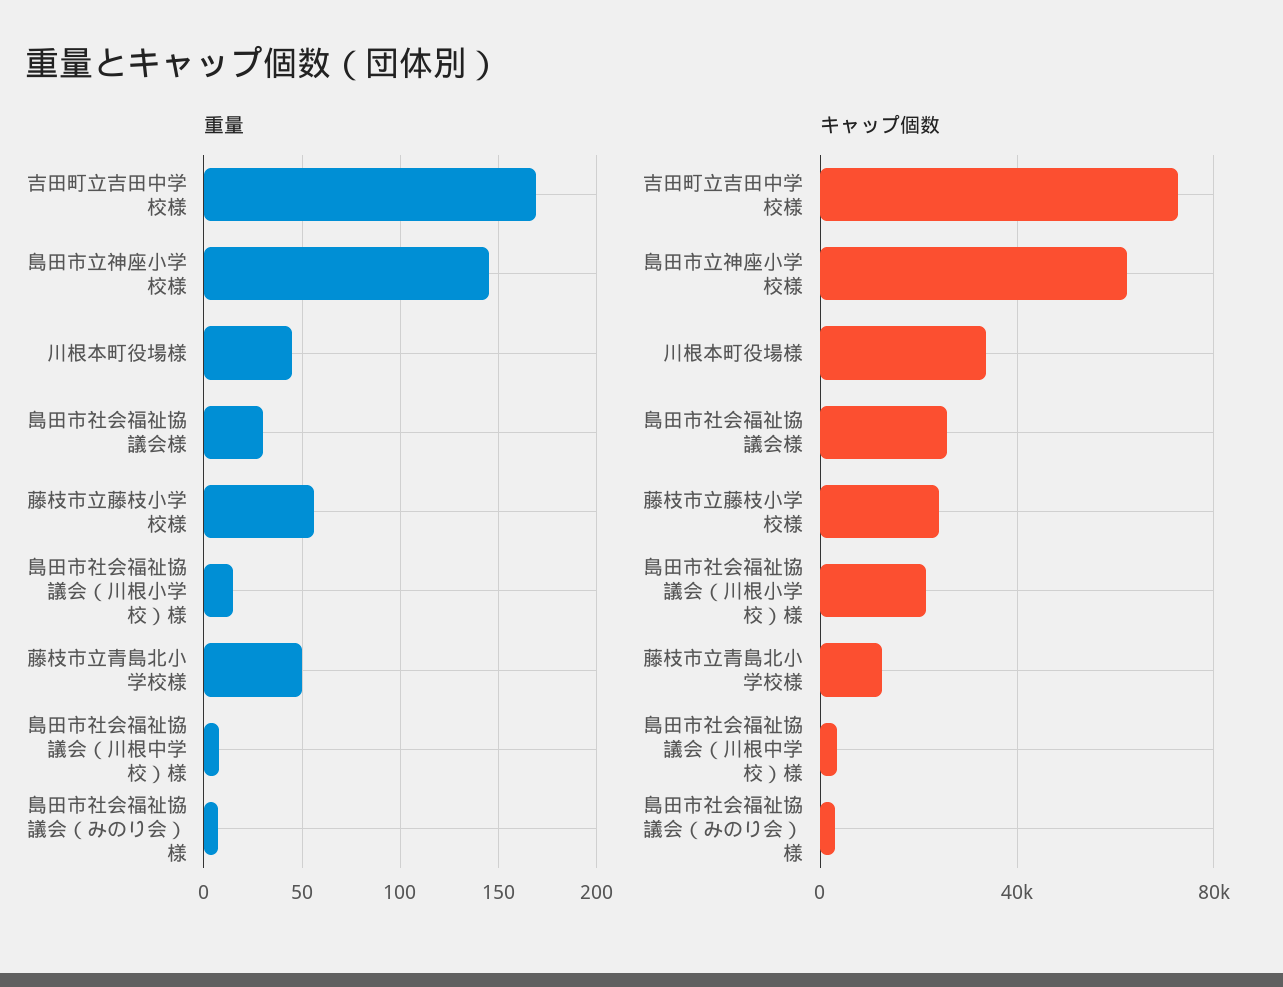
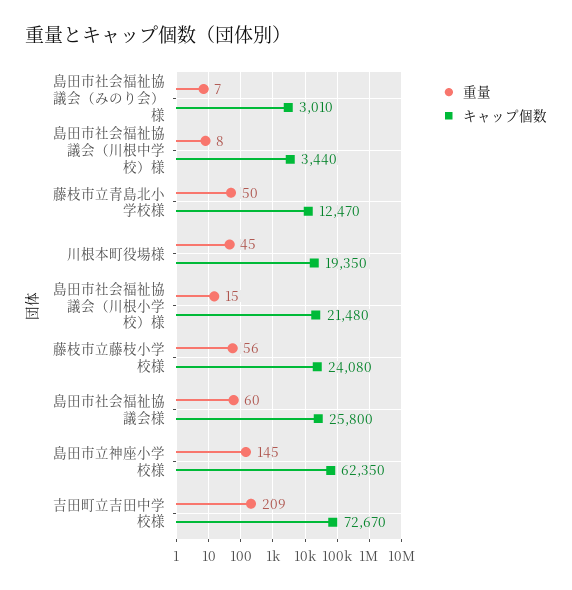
  {
    "重量": {
-     "吉田町立吉田中学校様": 170,
+     "吉田町立吉田中学校様": 209,
      "島田市立神座小学校様": 145,
      "川根本町役場様": 45,
-     "島田市社会福祉協議会様": 30,
+     "島田市社会福祉協議会様": 60,
      "藤枝市立藤枝小学校様": 56,
      "島田市社会福祉協議会（川根小学校）様": 15,
      "藤枝市立青島北小学校様": 50,
      "島田市社会福祉協議会（川根中学校）様": 8,
      "島田市社会福祉協議会（みのり会）様": 7
    },
    "キャップ個数": {
      "吉田町立吉田中学校様": 72670,
      "島田市立神座小学校様": 62350,
-     "川根本町役場様": 35000,
+     "川根本町役場様": 19350,
      "島田市社会福祉協議会様": 25800,
      "藤枝市立藤枝小学校様": 24080,
      "島田市社会福祉協議会（川根小学校）様": 21480,
      "藤枝市立青島北小学校様": 12470,
      "島田市社会福祉協議会（川根中学校）様": 3440,
      "島田市社会福祉協議会（みのり会）様": 3010
    }
  }

